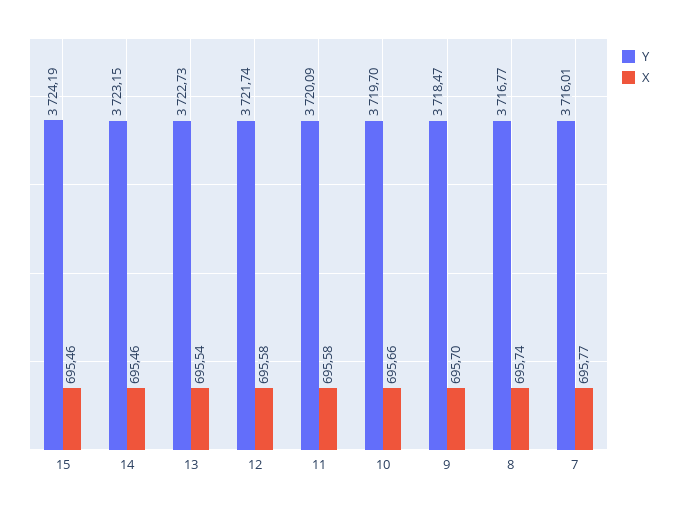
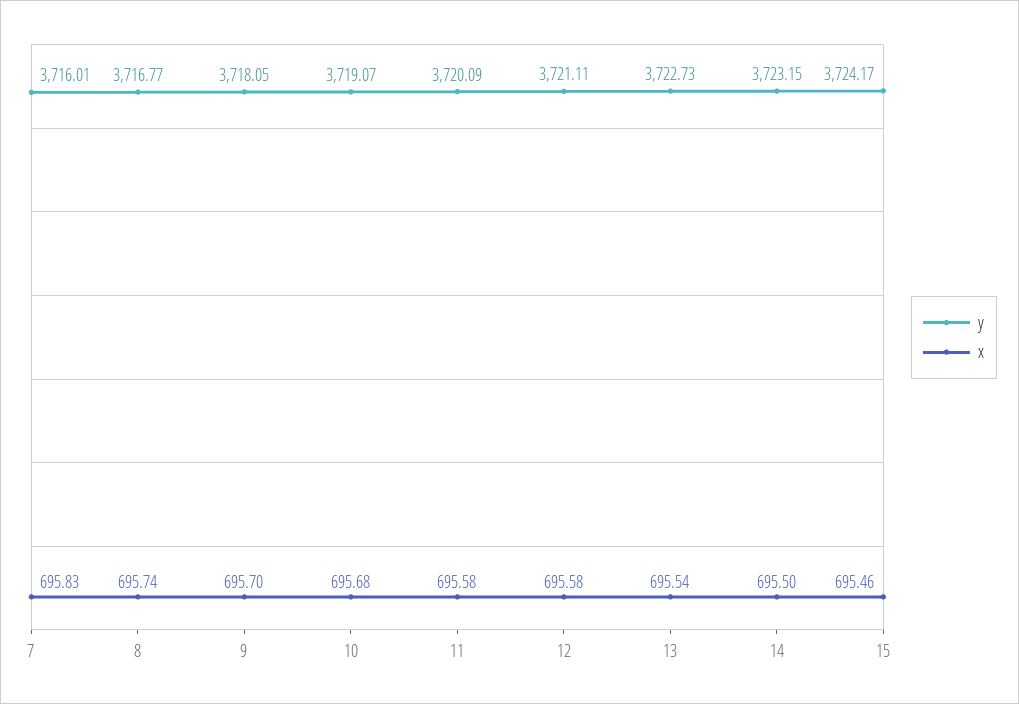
  {
    "Y": {
-     "15": 3724.19,
+     "15": 3724.17,
      "14": 3723.15,
      "13": 3722.73,
-     "12": 3721.74,
+     "12": 3721.11,
      "11": 3720.09,
-     "10": 3719.7,
+     "10": 3719.07,
-     "9": 3718.47,
+     "9": 3718.05,
      "8": 3716.77,
      "7": 3716.01
    },
    "X": {
      "15": 695.46,
-     "14": 695.46,
+     "14": 695.5,
      "13": 695.54,
      "12": 695.58,
      "11": 695.58,
-     "10": 695.66,
+     "10": 695.68,
      "9": 695.7,
      "8": 695.74,
-     "7": 695.77
+     "7": 695.83
    }
  }

